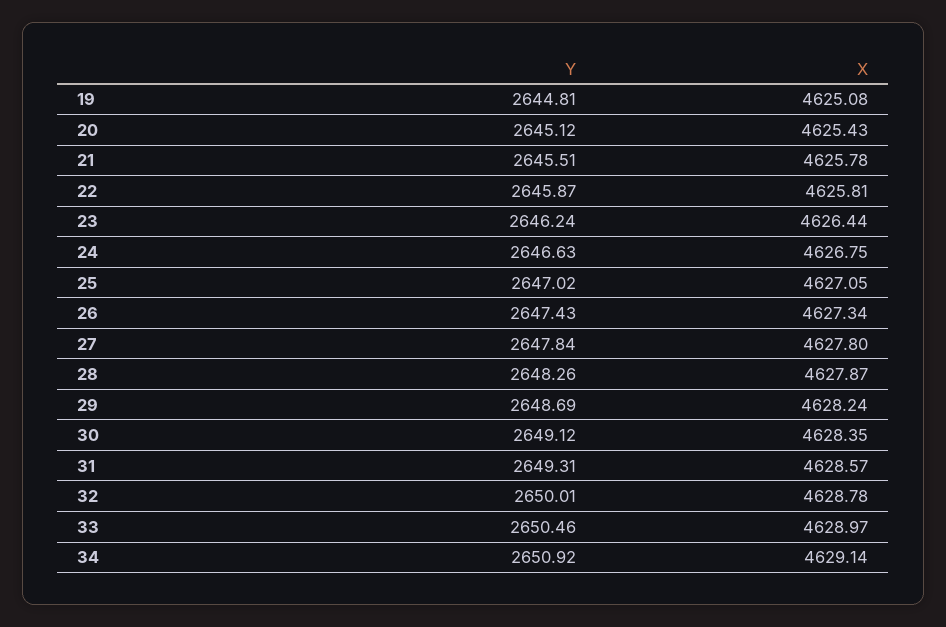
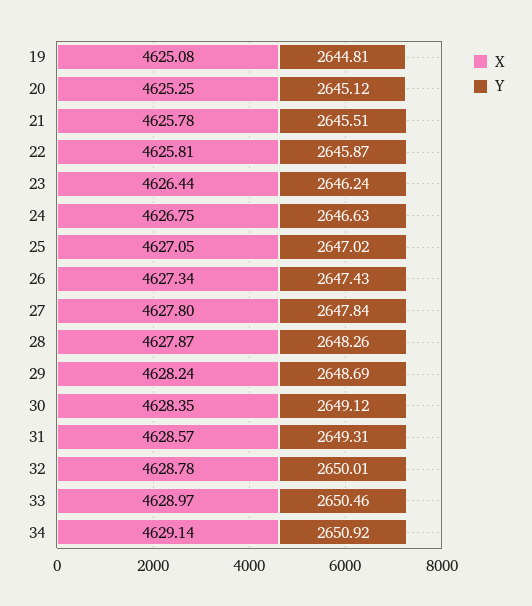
  {
    "Y": {
      "19": 2644.81,
      "20": 2645.12,
      "21": 2645.51,
      "22": 2645.87,
      "23": 2646.24,
      "24": 2646.63,
      "25": 2647.02,
      "26": 2647.43,
      "27": 2647.84,
      "28": 2648.26,
      "29": 2648.69,
      "30": 2649.12,
      "31": 2649.31,
      "32": 2650.01,
      "33": 2650.46,
      "34": 2650.92
    },
    "X": {
      "19": 4625.08,
-     "20": 4625.43,
+     "20": 4625.25,
      "21": 4625.78,
      "22": 4625.81,
      "23": 4626.44,
      "24": 4626.75,
      "25": 4627.05,
      "26": 4627.34,
      "27": 4627.8,
      "28": 4627.87,
      "29": 4628.24,
      "30": 4628.35,
      "31": 4628.57,
      "32": 4628.78,
      "33": 4628.97,
      "34": 4629.14
    }
  }

